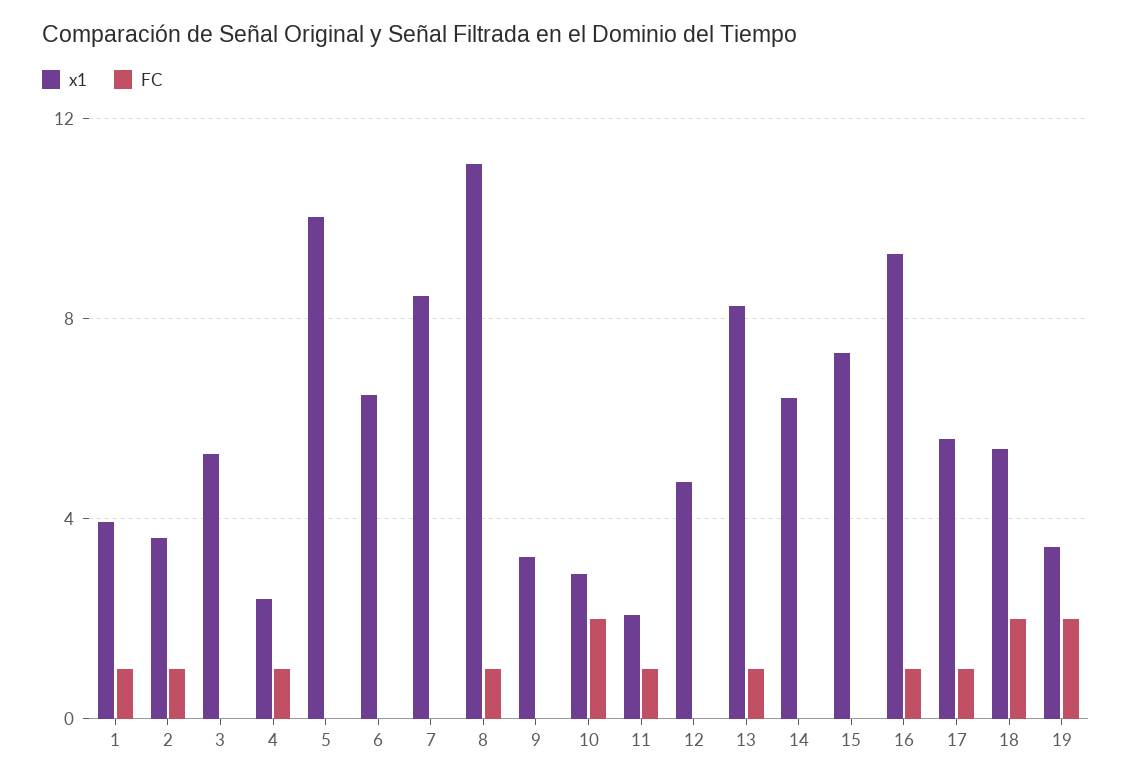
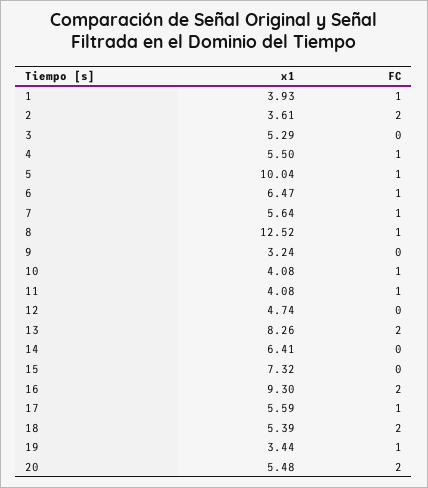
  {
    "x1": {
      "1": 3.93,
      "2": 3.61,
      "3": 5.29,
-     "4": 2.5,
+     "4": 5.5,
      "5": 10.04,
      "6": 6.47,
-     "7": 8.5,
+     "7": 5.64,
-     "8": 11,
+     "8": 12.52,
      "9": 3.24,
-     "10": 3,
+     "10": 4.08,
-     "11": 2,
+     "11": 4.08,
      "12": 4.74,
      "13": 8.26,
      "14": 6.41,
      "15": 7.32,
      "16": 9.3,
      "17": 5.59,
      "18": 5.39,
-     "19": 3.44
+     "19": 3.44,
+     "20": 5.48
    },
    "FC": {
      "1": 1,
-     "2": 1,
+     "2": 2,
      "3": 0,
      "4": 1,
-     "5": 0,
+     "5": 1,
-     "6": 0,
+     "6": 1,
-     "7": 0,
+     "7": 1,
      "8": 1,
      "9": 0,
-     "10": 2,
+     "10": 1,
      "11": 1,
      "12": 0,
-     "13": 1,
+     "13": 2,
      "14": 0,
      "15": 0,
-     "16": 1,
+     "16": 2,
      "17": 1,
      "18": 2,
-     "19": 2
+     "19": 1,
+     "20": 2
    }
  }

